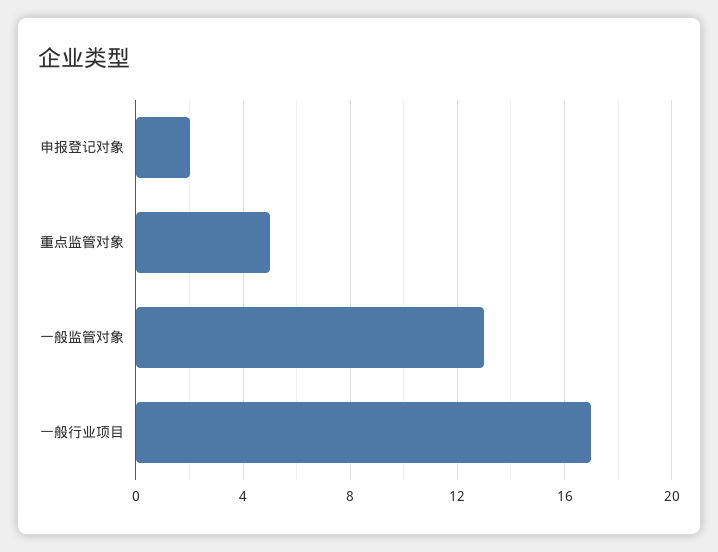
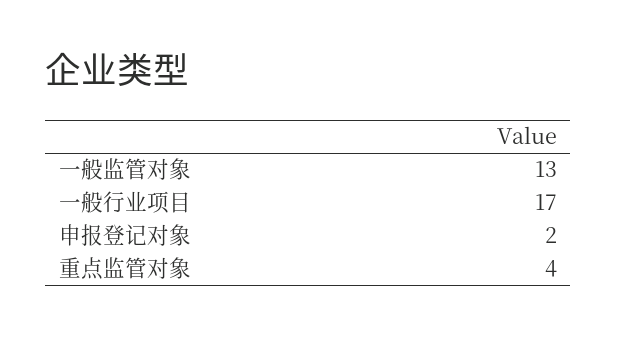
  {
    "申报登记对象": 2,
-   "重点监管对象": 5,
+   "重点监管对象": 4,
    "一般监管对象": 13,
    "一般行业项目": 17
  }

